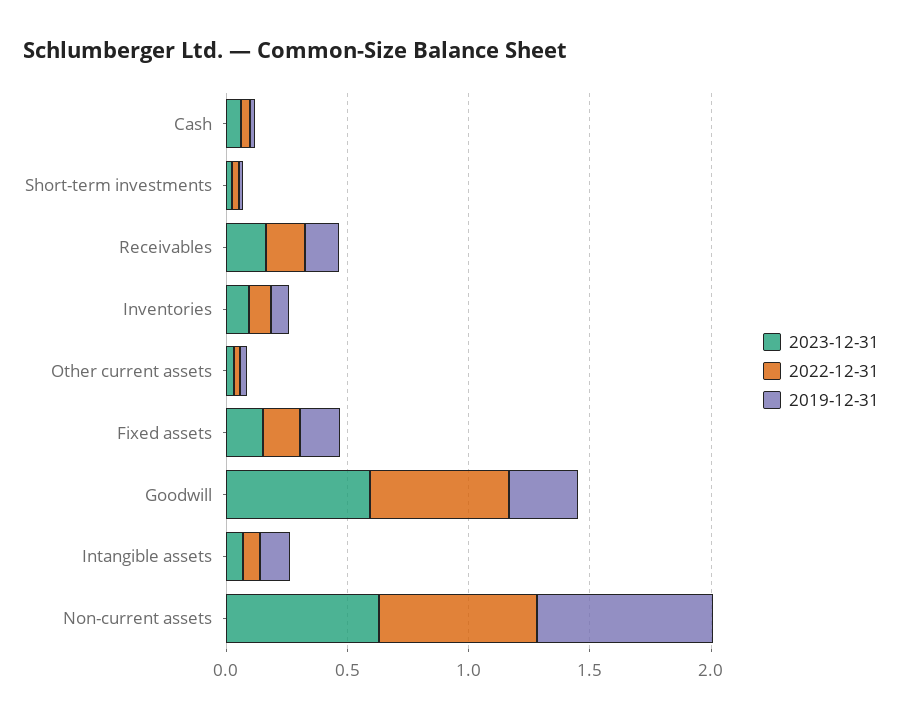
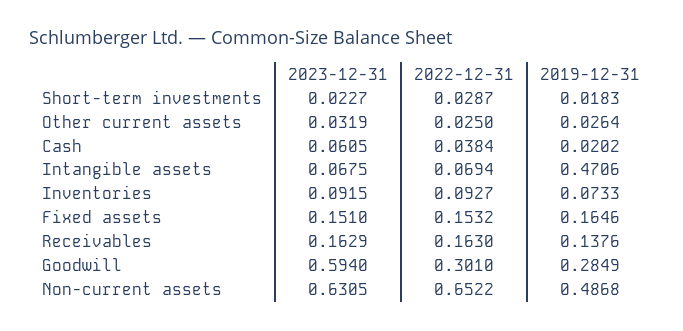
  {
    "2023-12-31": {
      "Cash": 0.0605,
      "Short-term investments": 0.0227,
      "Receivables": 0.1629,
      "Inventories": 0.0915,
      "Other current assets": 0.0319,
      "Fixed assets": 0.151,
      "Goodwill": 0.594,
      "Intangible assets": 0.0675,
      "Non-current assets": 0.6305
    },
    "2022-12-31": {
      "Cash": 0.0384,
      "Short-term investments": 0.0287,
      "Receivables": 0.163,
      "Inventories": 0.0927,
      "Other current assets": 0.025,
      "Fixed assets": 0.1532,
-     "Goodwill": 0.6,
+     "Goodwill": 0.301,
      "Intangible assets": 0.0694,
      "Non-current assets": 0.6522
    },
    "2019-12-31": {
      "Cash": 0.0202,
      "Short-term investments": 0.0183,
      "Receivables": 0.1376,
      "Inventories": 0.0733,
      "Other current assets": 0.0264,
      "Fixed assets": 0.1646,
      "Goodwill": 0.2849,
-     "Intangible assets": 0.1,
+     "Intangible assets": 0.4706,
-     "Non-current assets": 0.7
+     "Non-current assets": 0.4868
    }
  }

